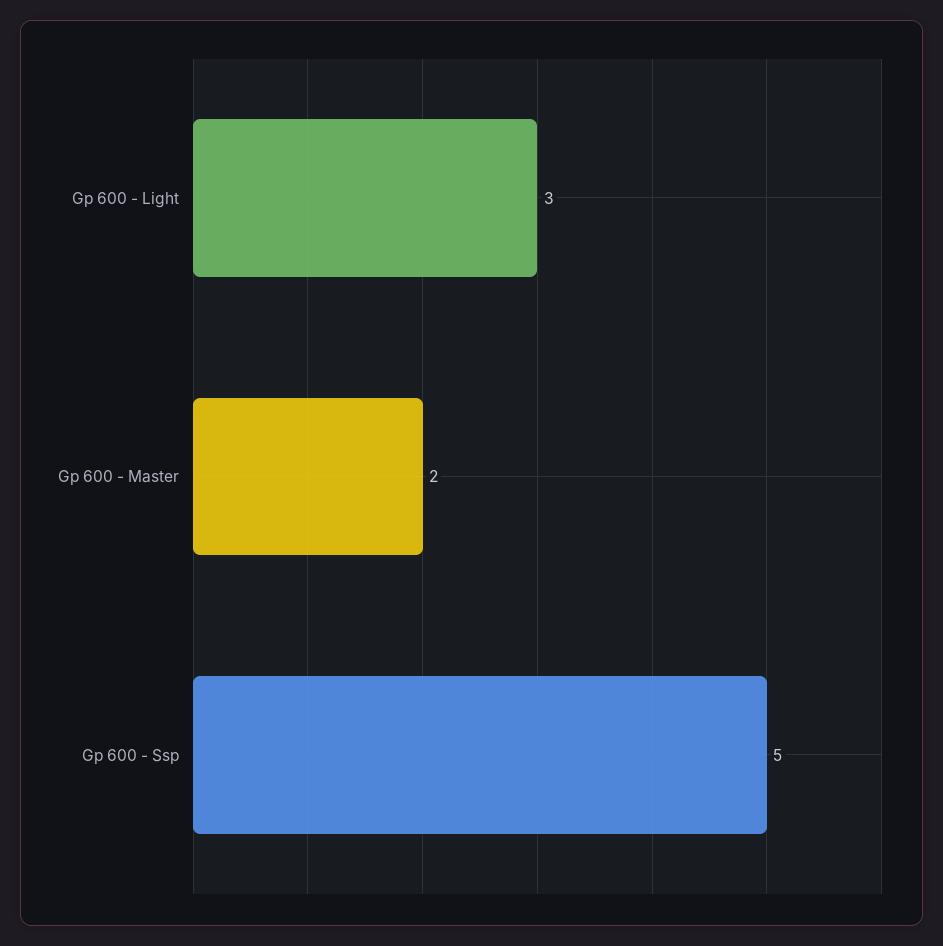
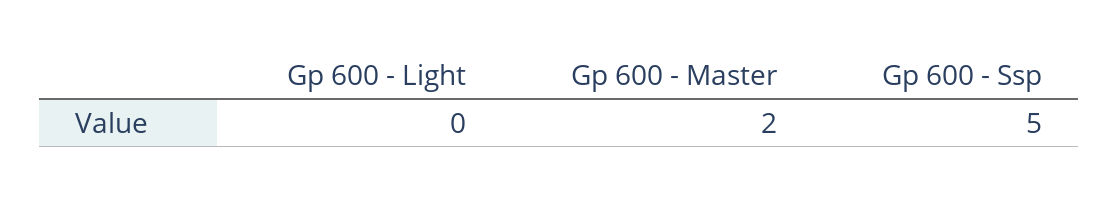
  {
-   "Gp 600 - Light": 3,
+   "Gp 600 - Light": 0,
    "Gp 600 - Master": 2,
    "Gp 600 - Ssp": 5
  }

